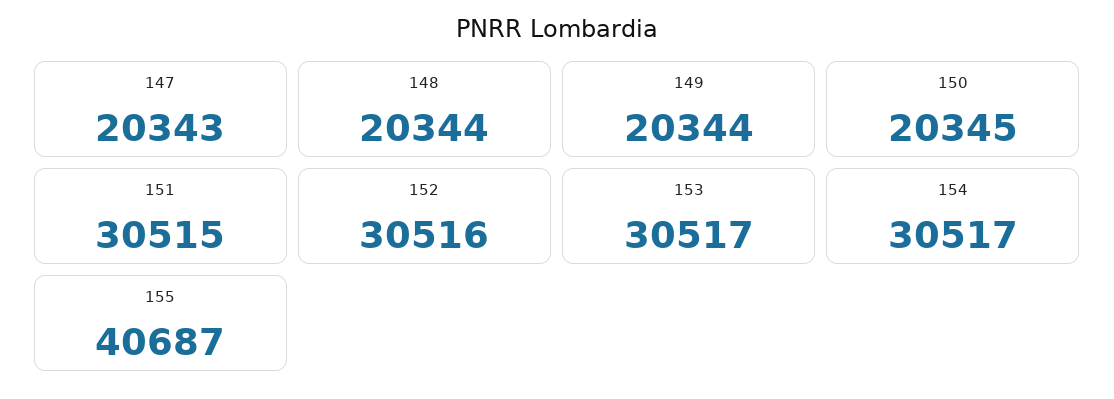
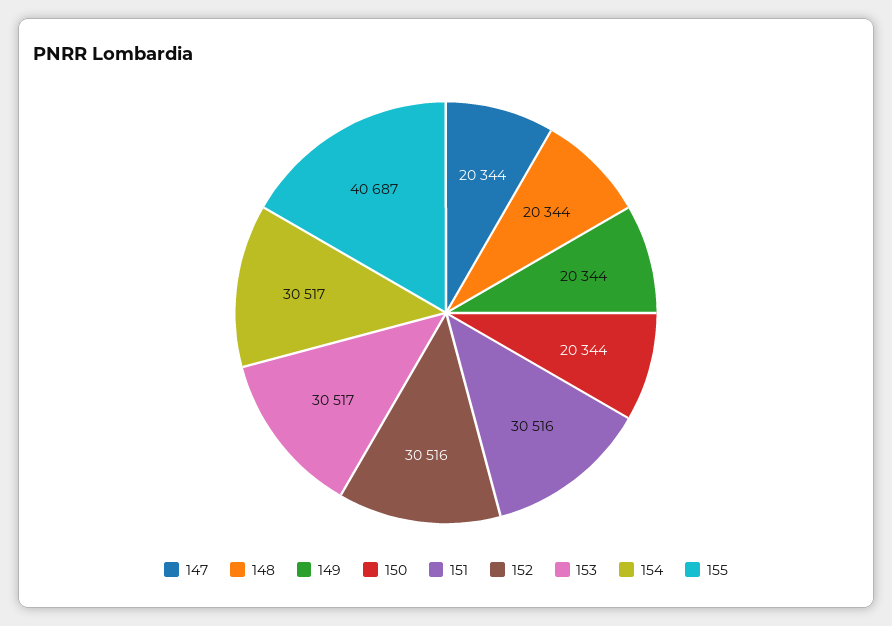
  {
-   "147": 20343,
+   "147": 20344,
    "148": 20344,
    "149": 20344,
-   "150": 20345,
+   "150": 20344,
-   "151": 30515,
+   "151": 30516,
    "152": 30516,
    "153": 30517,
    "154": 30517,
    "155": 40687
  }

